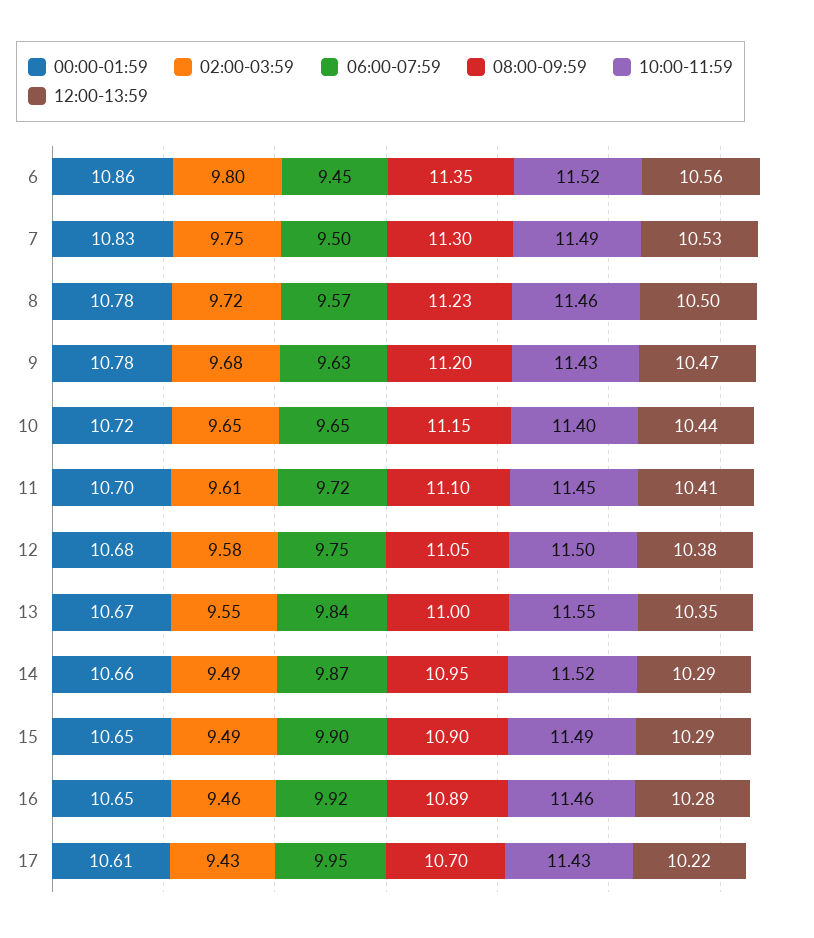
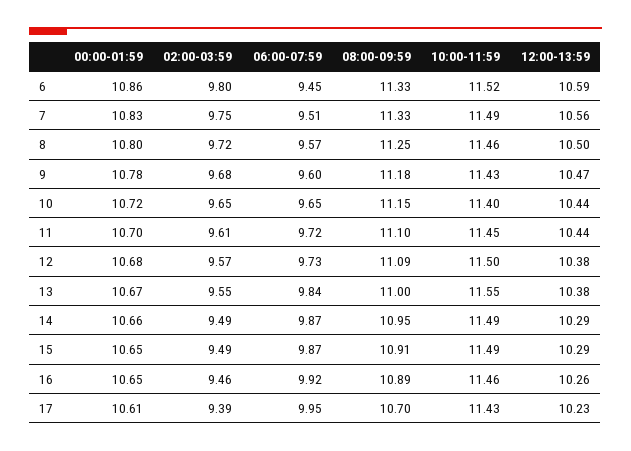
  {
    "00:00-01:59": {
      "6": 10.86,
      "7": 10.83,
-     "8": 10.78,
+     "8": 10.8,
      "9": 10.78,
      "10": 10.72,
      "11": 10.7,
      "12": 10.68,
      "13": 10.67,
      "14": 10.66,
      "15": 10.65,
      "16": 10.65,
      "17": 10.61
    },
    "02:00-03:59": {
      "6": 9.8,
      "7": 9.75,
      "8": 9.72,
      "9": 9.68,
      "10": 9.65,
      "11": 9.61,
-     "12": 9.58,
+     "12": 9.57,
      "13": 9.55,
      "14": 9.49,
      "15": 9.49,
      "16": 9.46,
-     "17": 9.43
+     "17": 9.39
    },
    "06:00-07:59": {
      "6": 9.45,
-     "7": 9.5,
+     "7": 9.51,
      "8": 9.57,
-     "9": 9.63,
+     "9": 9.6,
      "10": 9.65,
      "11": 9.72,
-     "12": 9.75,
+     "12": 9.73,
      "13": 9.84,
      "14": 9.87,
-     "15": 9.9,
+     "15": 9.87,
      "16": 9.92,
      "17": 9.95
    },
    "08:00-09:59": {
-     "6": 11.35,
+     "6": 11.33,
-     "7": 11.3,
+     "7": 11.33,
-     "8": 11.23,
+     "8": 11.25,
-     "9": 11.2,
+     "9": 11.18,
      "10": 11.15,
      "11": 11.1,
-     "12": 11.05,
+     "12": 11.09,
      "13": 11,
      "14": 10.95,
-     "15": 10.9,
+     "15": 10.91,
      "16": 10.89,
      "17": 10.7
    },
    "10:00-11:59": {
      "6": 11.52,
      "7": 11.49,
      "8": 11.46,
      "9": 11.43,
      "10": 11.4,
      "11": 11.45,
      "12": 11.5,
      "13": 11.55,
-     "14": 11.52,
+     "14": 11.49,
      "15": 11.49,
      "16": 11.46,
      "17": 11.43
    },
    "12:00-13:59": {
-     "6": 10.56,
+     "6": 10.59,
-     "7": 10.53,
+     "7": 10.56,
      "8": 10.5,
      "9": 10.47,
      "10": 10.44,
-     "11": 10.41,
+     "11": 10.44,
      "12": 10.38,
-     "13": 10.35,
+     "13": 10.38,
      "14": 10.29,
      "15": 10.29,
-     "16": 10.28,
+     "16": 10.26,
-     "17": 10.22
+     "17": 10.23
    }
  }

